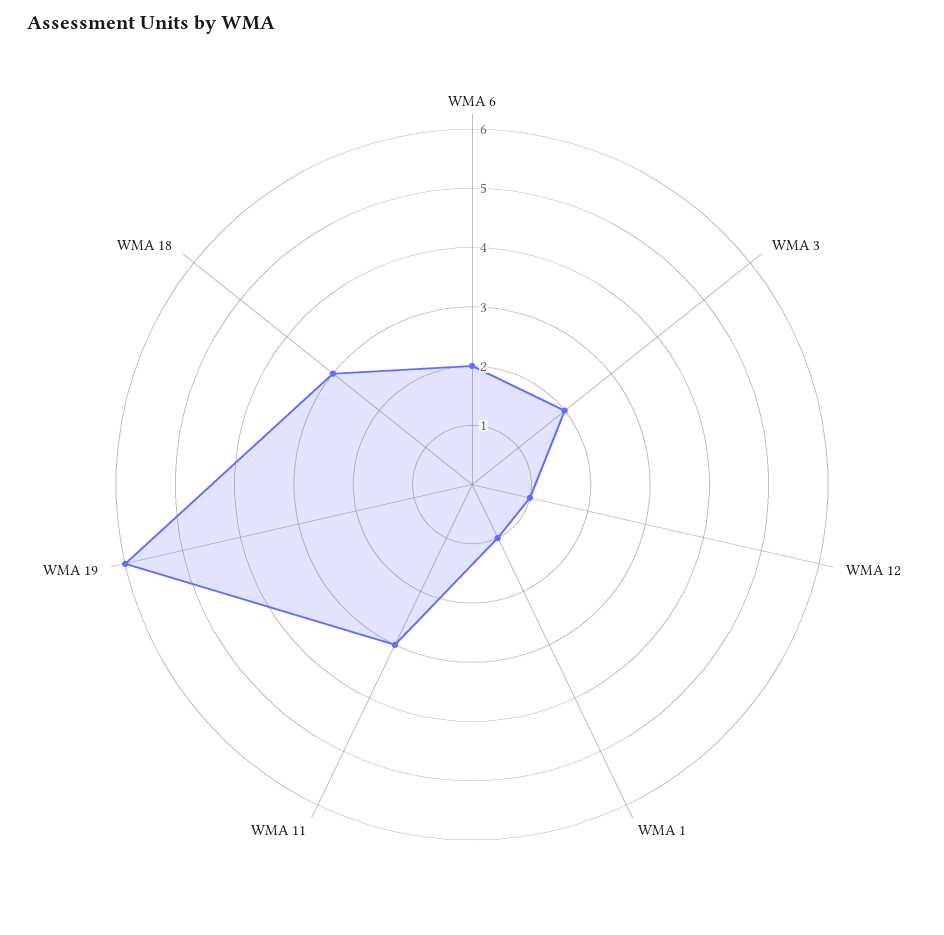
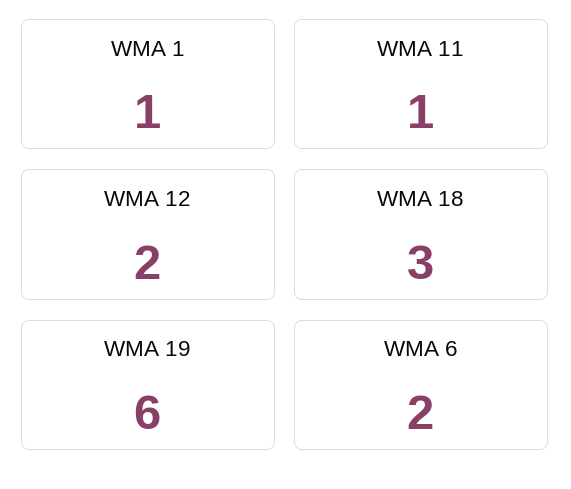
  {
    "WMA 6": 2,
-   "WMA 3": 2,
-   "WMA 12": 1,
+   "WMA 12": 2,
    "WMA 1": 1,
-   "WMA 11": 3,
+   "WMA 11": 1,
    "WMA 19": 6,
    "WMA 18": 3
  }

